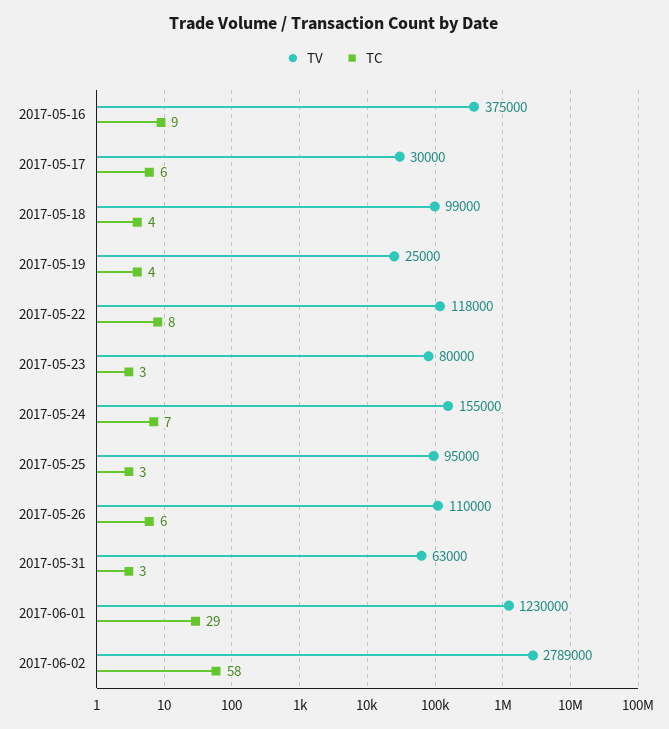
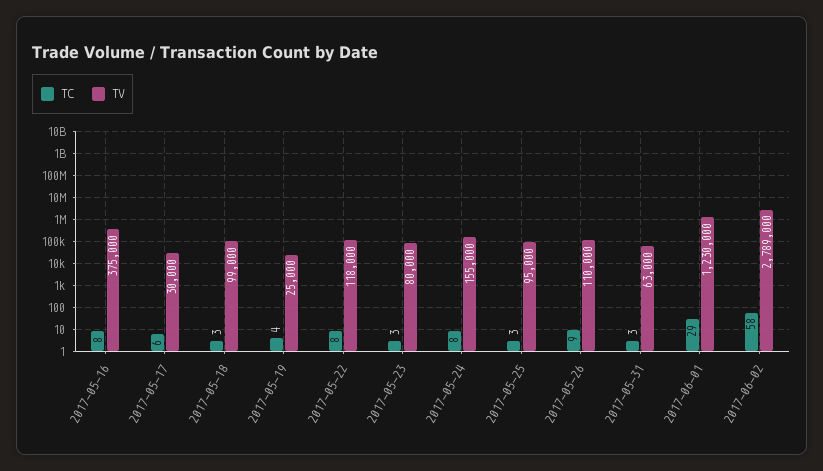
  {
    "TV": {
      "2017-05-16": 375000,
      "2017-05-17": 30000,
      "2017-05-18": 99000,
      "2017-05-19": 25000,
      "2017-05-22": 118000,
      "2017-05-23": 80000,
      "2017-05-24": 155000,
      "2017-05-25": 95000,
      "2017-05-26": 110000,
      "2017-05-31": 63000,
      "2017-06-01": 1230000,
      "2017-06-02": 2789000
    },
    "TC": {
-     "2017-05-16": 9,
+     "2017-05-16": 8,
      "2017-05-17": 6,
-     "2017-05-18": 4,
+     "2017-05-18": 3,
      "2017-05-19": 4,
      "2017-05-22": 8,
      "2017-05-23": 3,
-     "2017-05-24": 7,
+     "2017-05-24": 8,
      "2017-05-25": 3,
-     "2017-05-26": 6,
+     "2017-05-26": 9,
      "2017-05-31": 3,
      "2017-06-01": 29,
      "2017-06-02": 58
    }
  }

